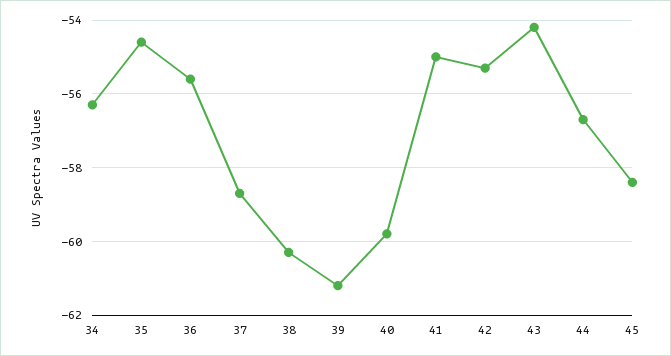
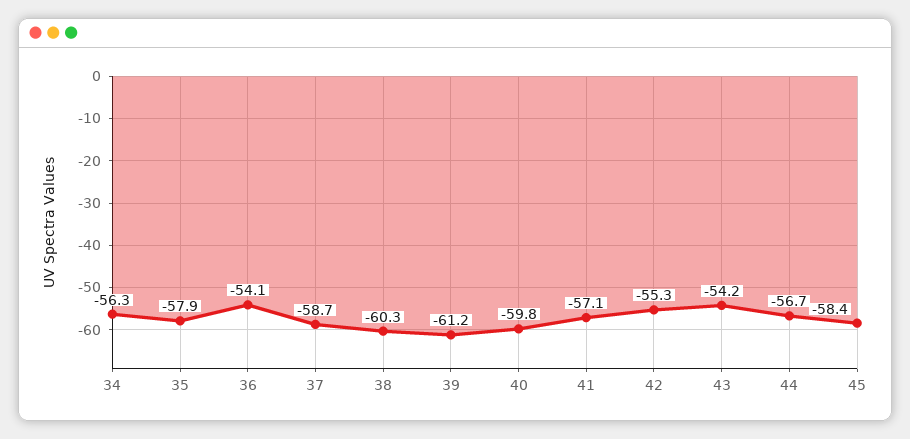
  {
    "34": -56.3,
-   "35": -54.5,
+   "35": -57.9,
-   "36": -55.5,
+   "36": -54.1,
    "37": -58.7,
    "38": -60.3,
    "39": -61.2,
    "40": -59.8,
-   "41": -55,
+   "41": -57.1,
    "42": -55.3,
    "43": -54.2,
    "44": -56.7,
    "45": -58.4
  }

